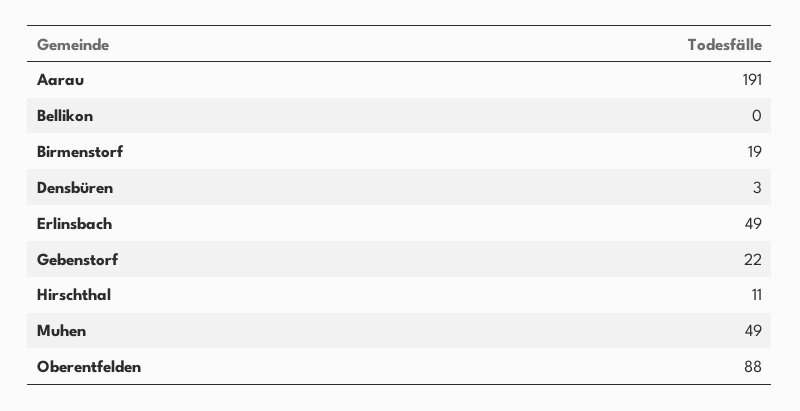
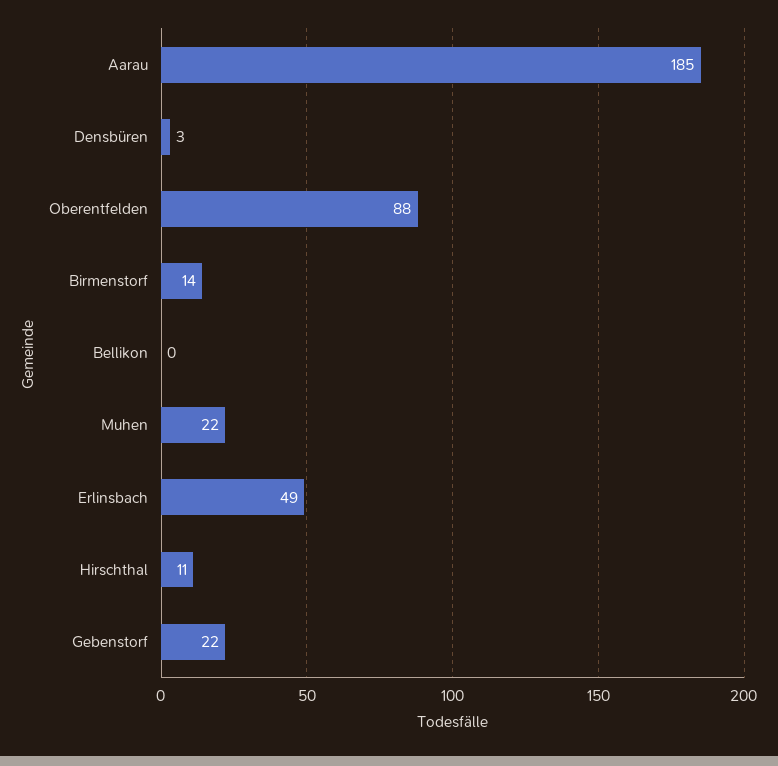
  {
-   "Aarau": 191,
+   "Aarau": 185,
    "Bellikon": 0,
-   "Birmenstorf": 19,
+   "Birmenstorf": 14,
    "Densbüren": 3,
    "Erlinsbach": 49,
    "Gebenstorf": 22,
    "Hirschthal": 11,
-   "Muhen": 49,
+   "Muhen": 22,
    "Oberentfelden": 88
  }

